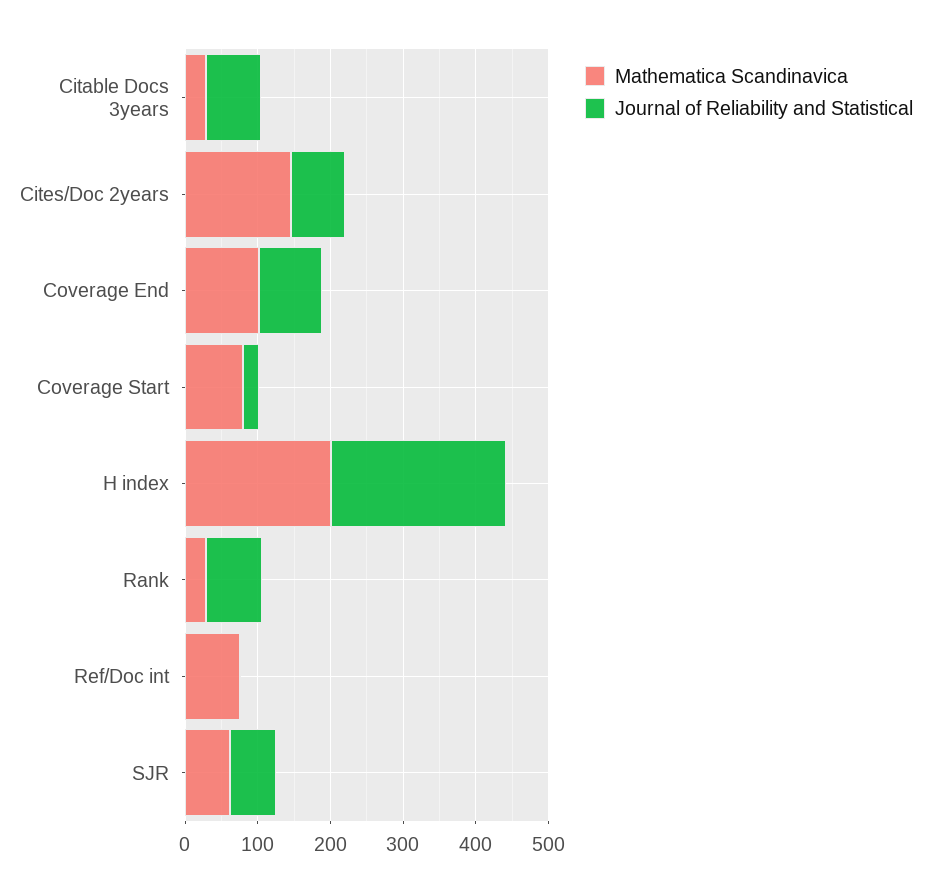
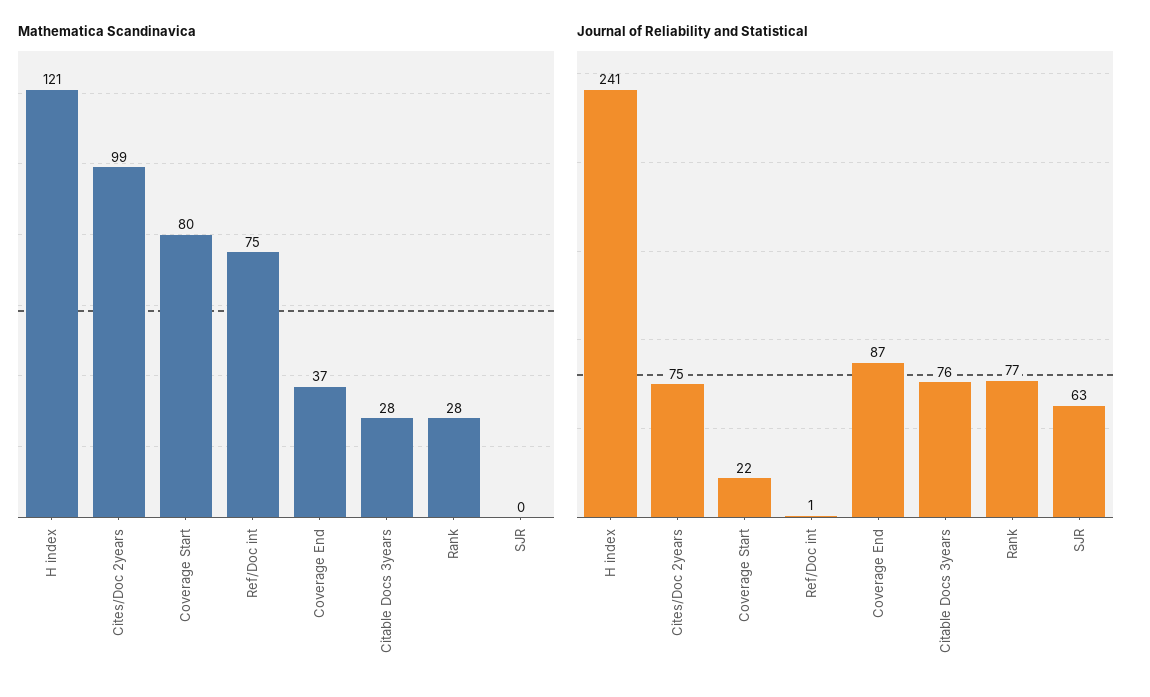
  {
    "Mathematica Scandinavica": {
      "Citable Docs 3years": 28,
-     "Cites/Doc 2years": 140,
+     "Cites/Doc 2years": 99,
-     "Coverage End": 100,
+     "Coverage End": 37,
      "Coverage Start": 80,
-     "H index": 200,
+     "H index": 121,
      "Rank": 28,
      "Ref/Doc int": 75,
-     "SJR": 60
+     "SJR": 0
    },
    "Journal of Reliability and Statistical": {
      "Citable Docs 3years": 76,
      "Cites/Doc 2years": 75,
      "Coverage End": 87,
      "Coverage Start": 22,
      "H index": 241,
      "Rank": 77,
      "Ref/Doc int": 1,
      "SJR": 63
    }
  }

